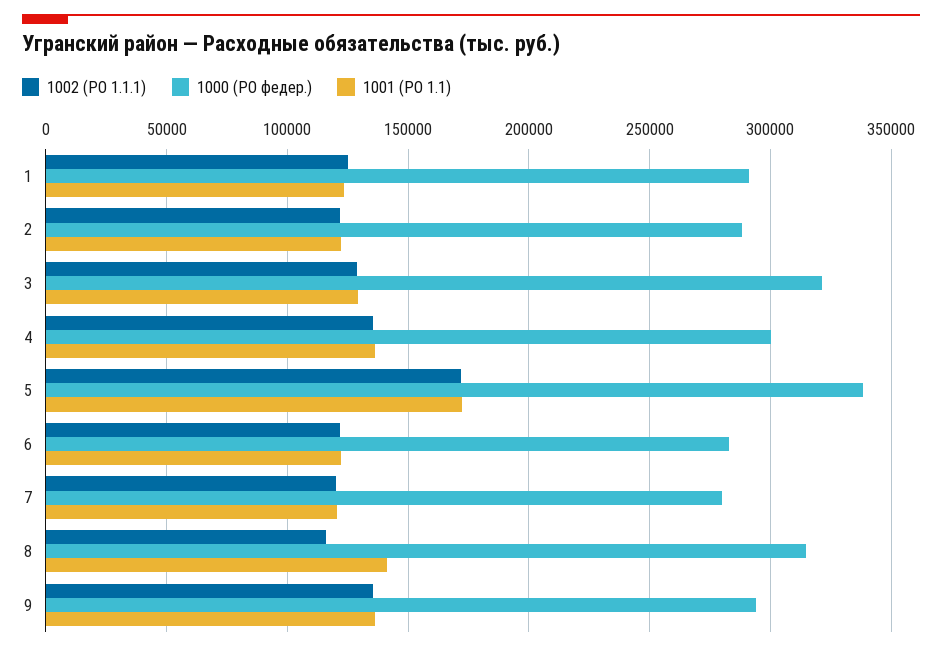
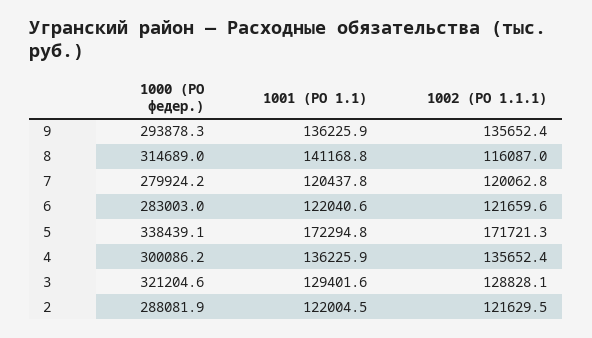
  {
    "1002 (РО 1.1.1)": {
-     "1": 125000,
      "2": 121629.5,
      "3": 128828.1,
      "4": 135652.4,
      "5": 171721.3,
      "6": 121659.6,
      "7": 120062.8,
      "8": 116087,
      "9": 135652.4
    },
    "1000 (РО федер.)": {
-     "1": 290000,
      "2": 288081.9,
      "3": 321204.6,
      "4": 300086.2,
      "5": 338439.1,
      "6": 283003,
      "7": 279924.2,
      "8": 314689,
      "9": 293878.3
    },
    "1001 (РО 1.1)": {
-     "1": 125000,
      "2": 122004.5,
      "3": 129401.6,
      "4": 136225.9,
      "5": 172294.8,
      "6": 122040.6,
      "7": 120437.8,
      "8": 141168.8,
      "9": 136225.9
    }
  }

